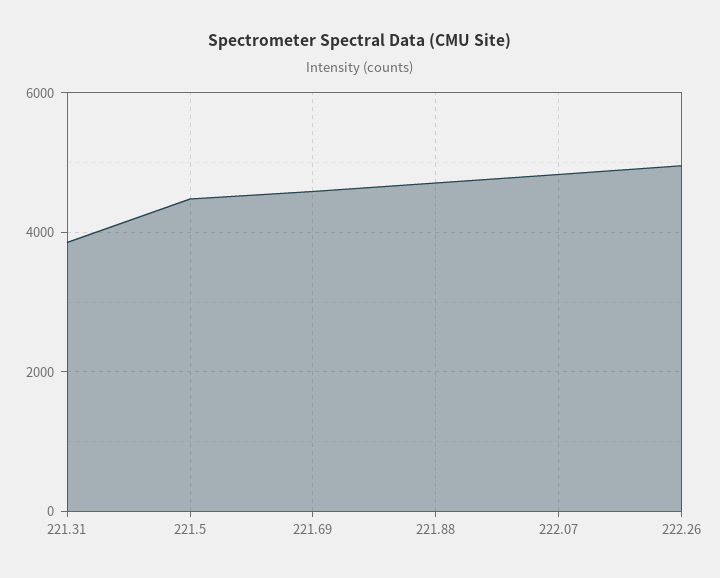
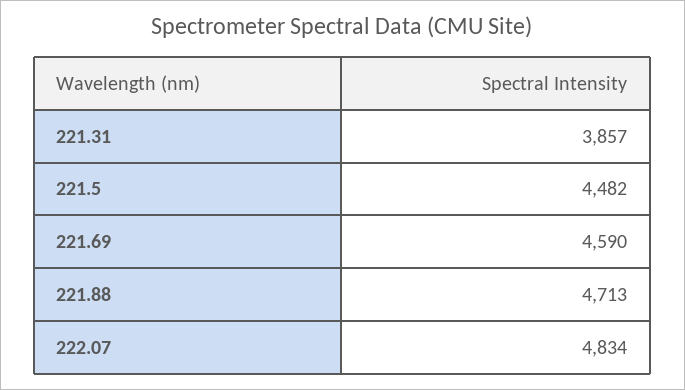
  {
    "221.31": 3857,
    "221.5": 4482,
    "221.69": 4590,
    "221.88": 4713,
-   "222.07": 4834,
+   "222.07": 4834
-   "222.26": 5000
  }

